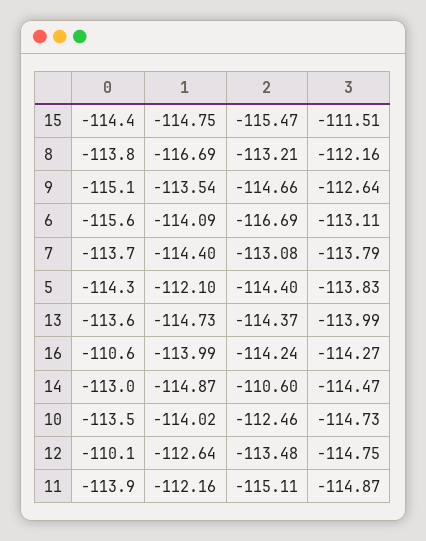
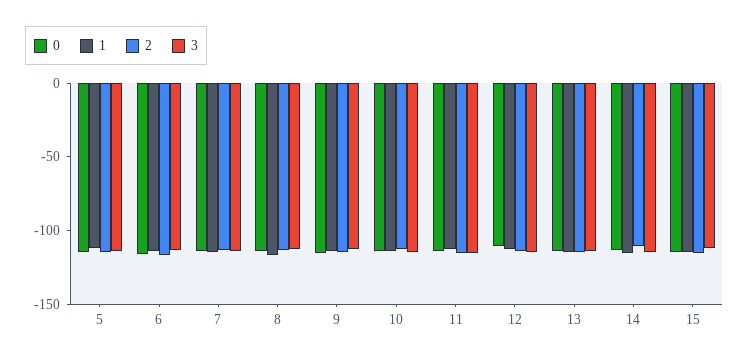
  {
    "0": {
      "15": -114.4,
      "8": -113.8,
      "9": -115.1,
      "6": -115.6,
      "7": -113.7,
      "5": -114.3,
      "13": -113.6,
-     "16": -110.6,
      "14": -113,
      "10": -113.5,
      "12": -110.1,
      "11": -113.9
    },
    "1": {
      "15": -114.75,
      "8": -116.69,
      "9": -113.54,
      "6": -114.09,
      "7": -114.4,
      "5": -112.1,
      "13": -114.73,
-     "16": -113.99,
      "14": -114.87,
      "10": -114.02,
      "12": -112.64,
      "11": -112.16
    },
    "2": {
      "15": -115.47,
      "8": -113.21,
      "9": -114.66,
      "6": -116.69,
      "7": -113.08,
      "5": -114.4,
      "13": -114.37,
-     "16": -114.24,
      "14": -110.6,
      "10": -112.46,
      "12": -113.48,
      "11": -115.11
    },
    "3": {
      "15": -111.51,
      "8": -112.16,
      "9": -112.64,
      "6": -113.11,
      "7": -113.79,
      "5": -113.83,
      "13": -113.99,
-     "16": -114.27,
      "14": -114.47,
      "10": -114.73,
      "12": -114.75,
      "11": -114.87
    }
  }

